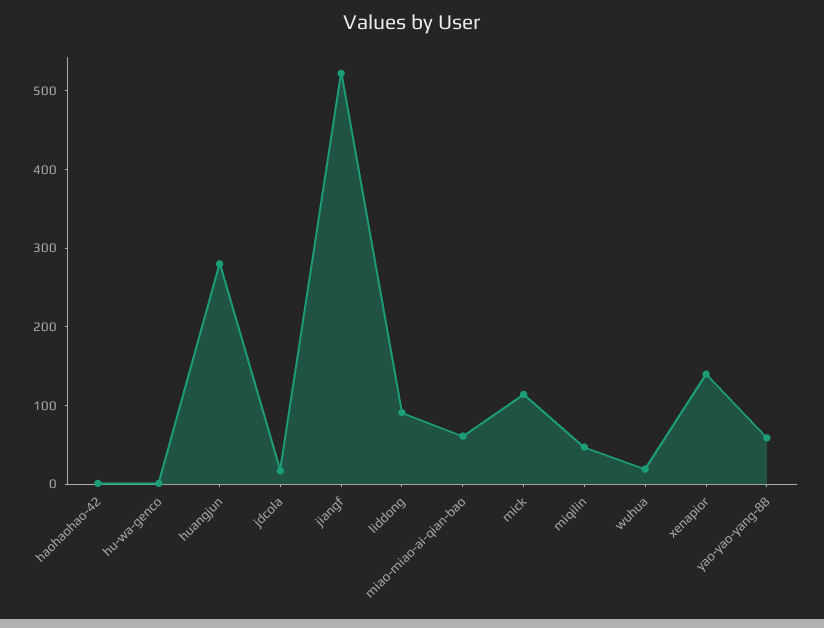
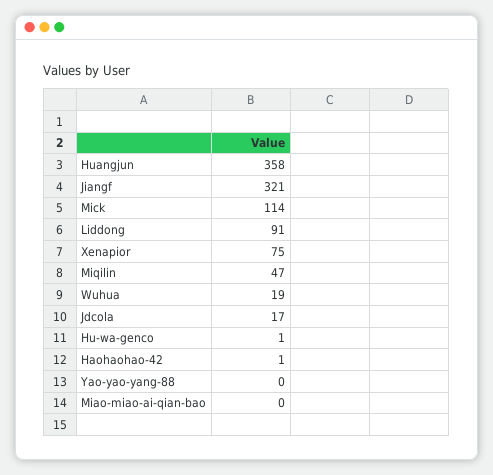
  {
    "haohaohao-42": 1,
    "hu-wa-genco": 1,
-   "huangjun": 280,
+   "huangjun": 358,
    "jdcola": 17,
-   "jiangf": 520,
+   "jiangf": 321,
    "liddong": 91,
-   "miao-miao-ai-qian-bao": 60,
+   "miao-miao-ai-qian-bao": 0,
    "mick": 114,
    "miqilin": 47,
    "wuhua": 19,
-   "xenapior": 140,
+   "xenapior": 75,
-   "yao-yao-yang-88": 60
+   "yao-yao-yang-88": 0
  }

